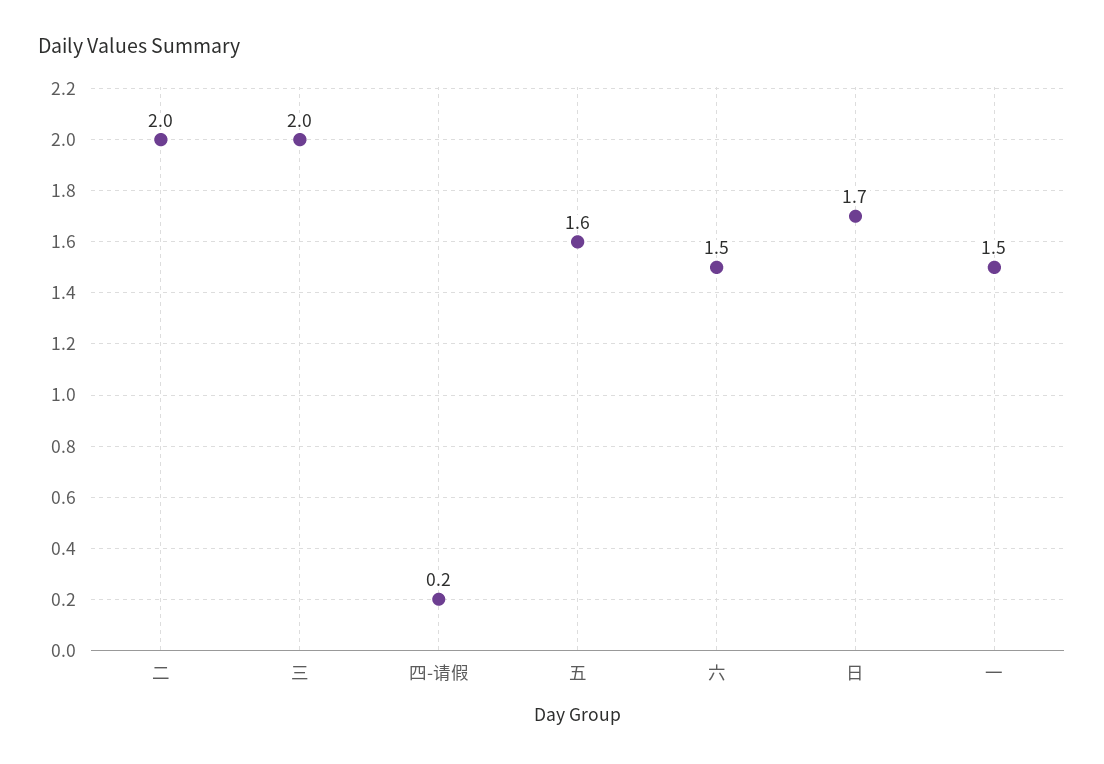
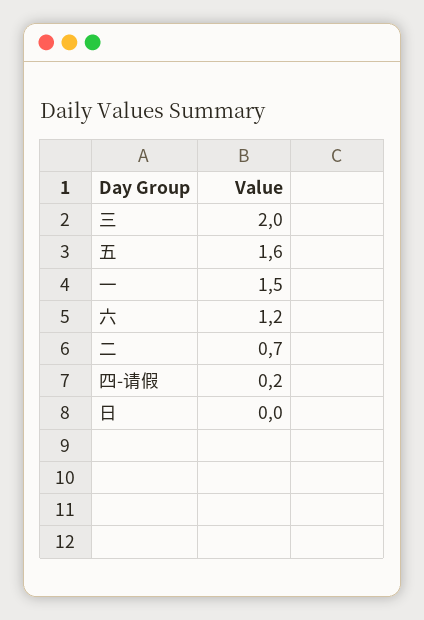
  {
-   "二": 2,
+   "二": 0.7,
    "三": 2,
    "四-请假": 0.2,
    "五": 1.6,
-   "六": 1.5,
+   "六": 1.2,
-   "日": 1.7,
+   "日": 0,
    "一": 1.5
  }

